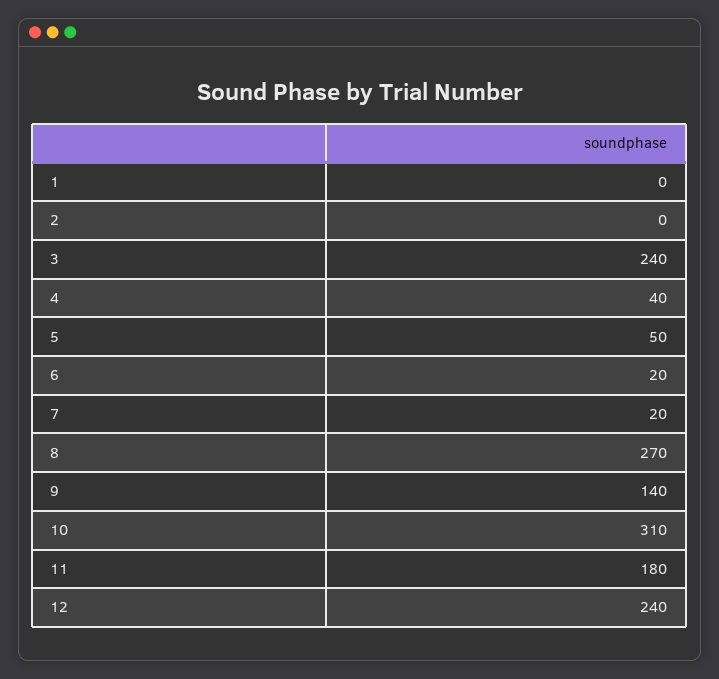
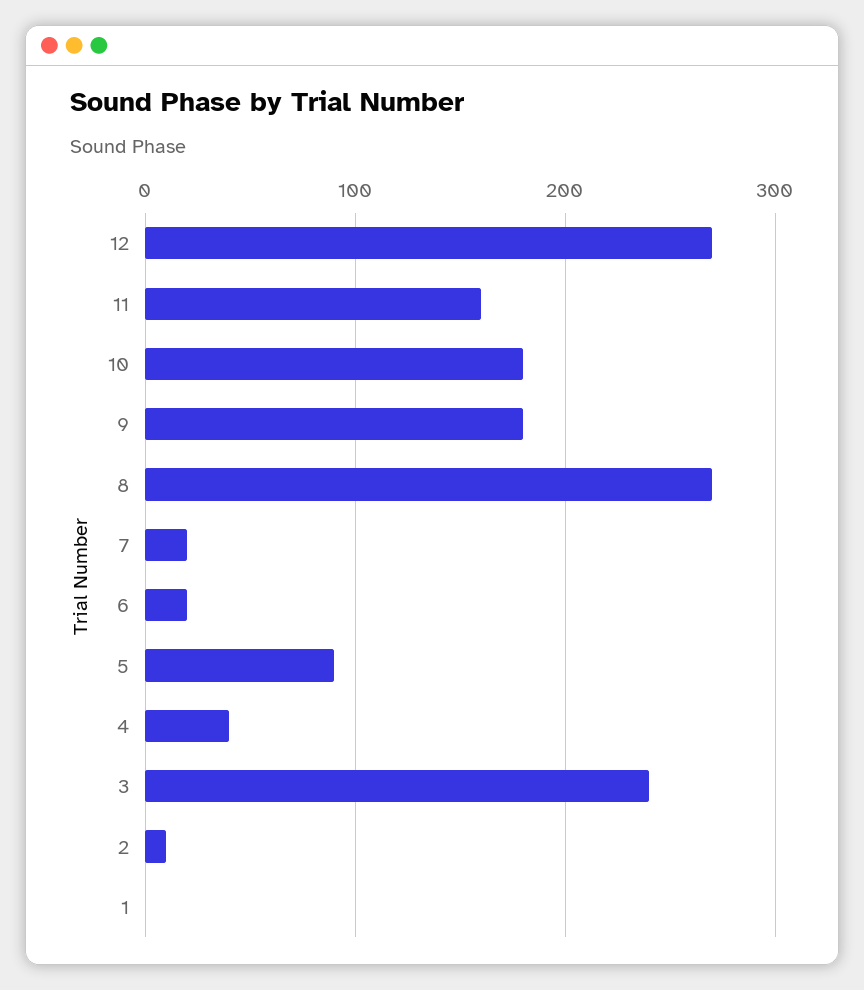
  {
    "1": 0,
-   "2": 0,
+   "2": 10,
    "3": 240,
    "4": 40,
-   "5": 50,
+   "5": 90,
    "6": 20,
    "7": 20,
    "8": 270,
-   "9": 140,
+   "9": 180,
-   "10": 310,
+   "10": 180,
-   "11": 180,
+   "11": 160,
-   "12": 240
+   "12": 270
  }

